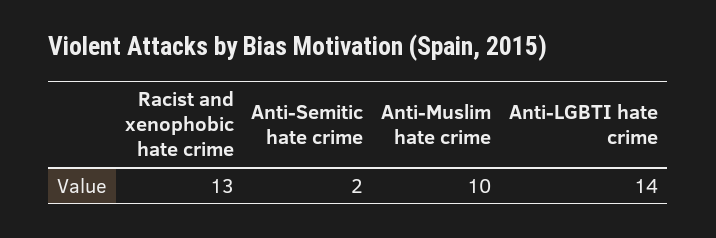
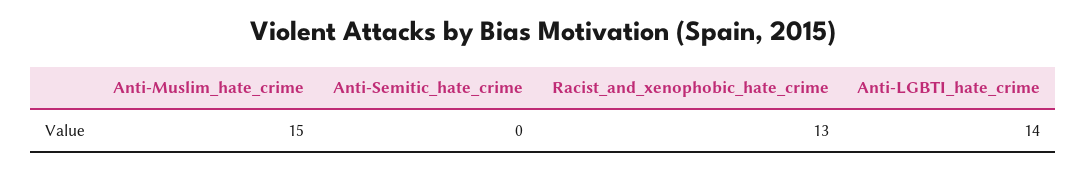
  {
    "Racist and xenophobic hate crime": 13,
-   "Anti-Semitic hate crime": 2,
+   "Anti-Semitic hate crime": 0,
-   "Anti-Muslim hate crime": 10,
+   "Anti-Muslim hate crime": 15,
    "Anti-LGBTI hate crime": 14
  }

